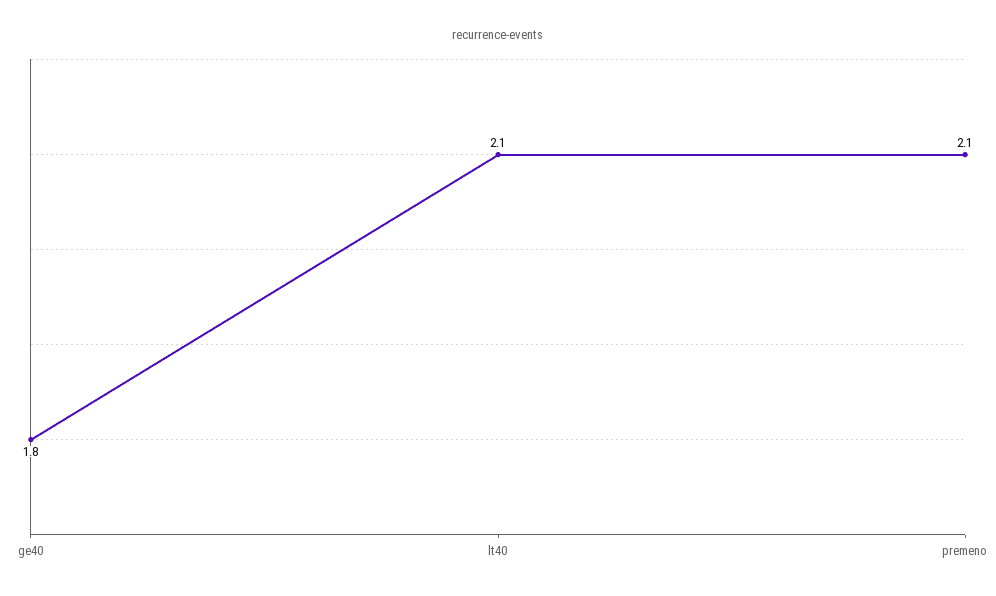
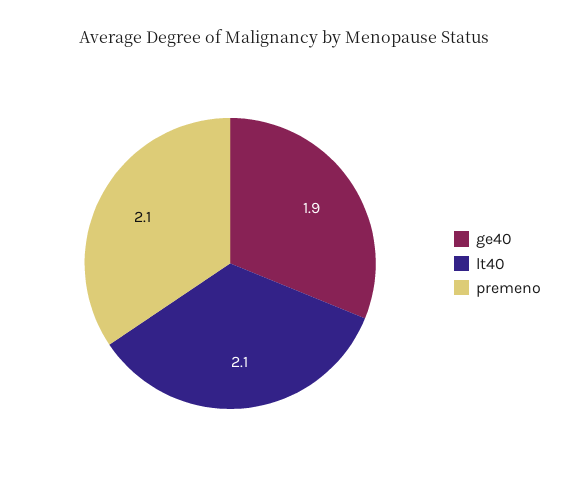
  {
-   "ge40": 1.8,
+   "ge40": 1.9,
    "lt40": 2.1,
    "premeno": 2.1
  }

